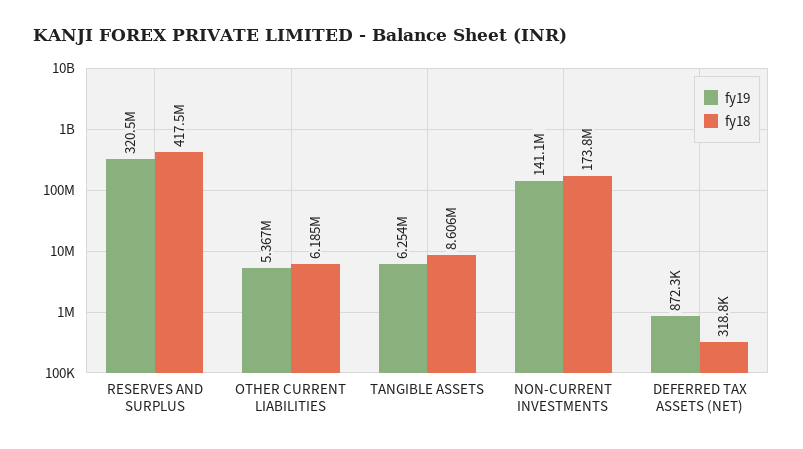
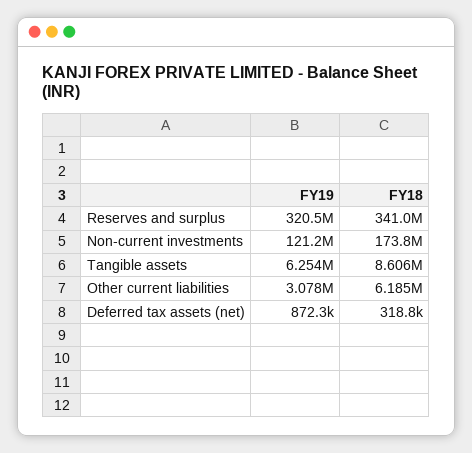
  {
    "fy19": {
      "RESERVES AND SURPLUS": 320500000,
-     "OTHER CURRENT LIABILITIES": 5367000,
+     "OTHER CURRENT LIABILITIES": 3078000,
      "TANGIBLE ASSETS": 6254000,
-     "NON-CURRENT INVESTMENTS": 141100000,
+     "NON-CURRENT INVESTMENTS": 121200000,
      "DEFERRED TAX ASSETS (NET)": 872300
    },
    "fy18": {
-     "RESERVES AND SURPLUS": 417500000,
+     "RESERVES AND SURPLUS": 341000000,
      "OTHER CURRENT LIABILITIES": 6185000,
      "TANGIBLE ASSETS": 8606000,
      "NON-CURRENT INVESTMENTS": 173800000,
      "DEFERRED TAX ASSETS (NET)": 318800
    }
  }

